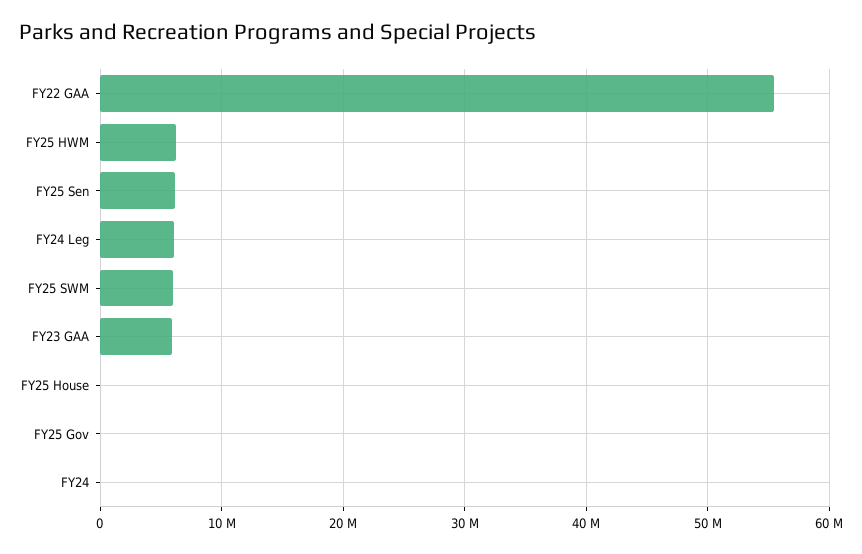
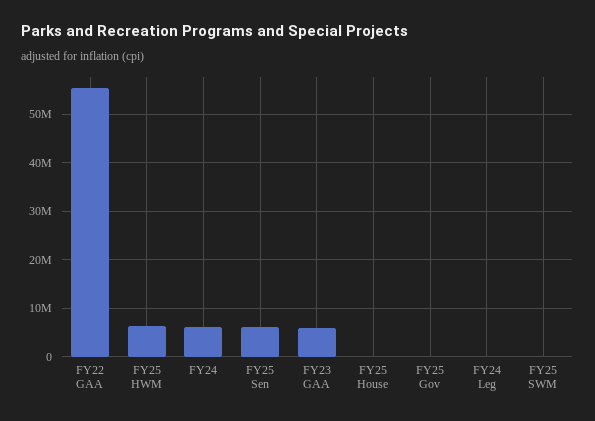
  {
    "FY22 GAA": 55000000,
    "FY25 HWM": 6000000,
    "FY25 Sen": 6000000,
-   "FY24 Leg": 6000000,
+   "FY24 Leg": 0,
-   "FY25 SWM": 6000000,
+   "FY25 SWM": 0,
    "FY23 GAA": 6000000,
    "FY25 House": 0,
    "FY25 Gov": 0,
-   "FY24": 0
+   "FY24": 6000000
  }

